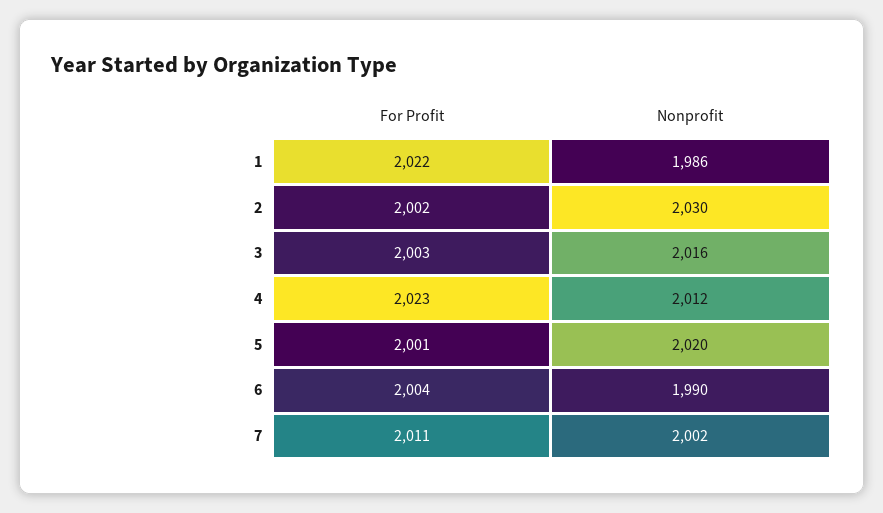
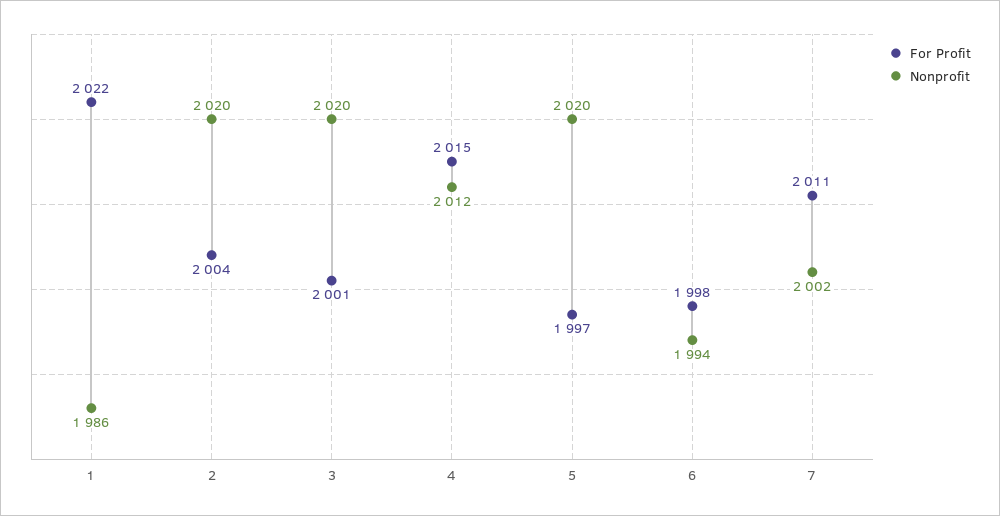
  {
    "For Profit": {
      "1": 2022,
-     "2": 2002,
+     "2": 2004,
-     "3": 2003,
+     "3": 2001,
-     "4": 2023,
+     "4": 2015,
-     "5": 2001,
+     "5": 1997,
-     "6": 2004,
+     "6": 1998,
      "7": 2011
    },
    "Nonprofit": {
      "1": 1986,
-     "2": 2030,
+     "2": 2020,
-     "3": 2016,
+     "3": 2020,
      "4": 2012,
      "5": 2020,
-     "6": 1990,
+     "6": 1994,
      "7": 2002
    }
  }

